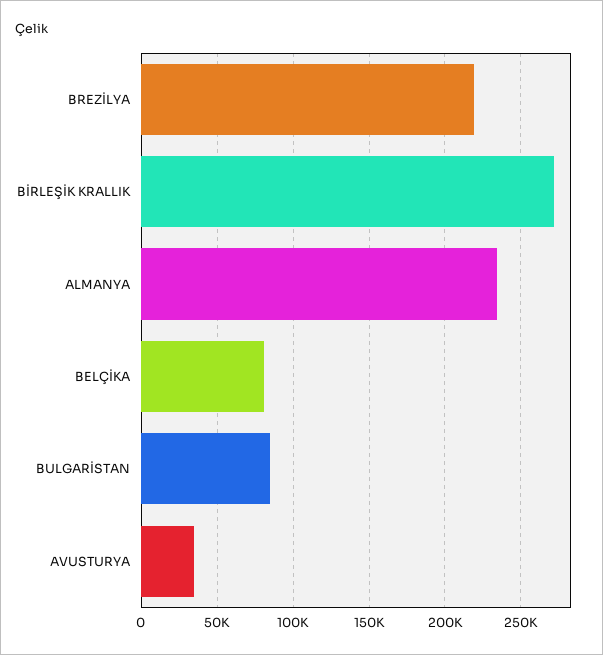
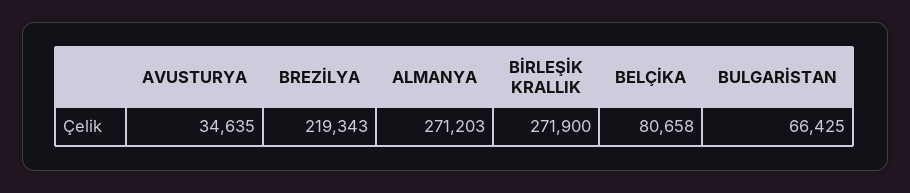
  {
    "BREZİLYA": 219343,
    "BİRLEŞİK KRALLIK": 271900,
-   "ALMANYA": 235000,
+   "ALMANYA": 271203,
    "BELÇİKA": 80658,
-   "BULGARİSTAN": 85000,
+   "BULGARİSTAN": 66425,
    "AVUSTURYA": 34635
  }

